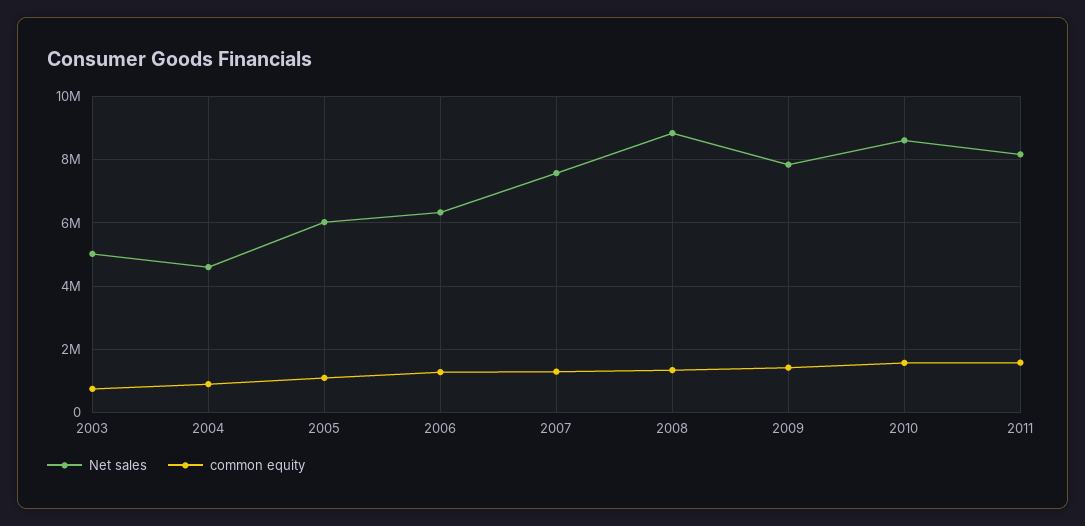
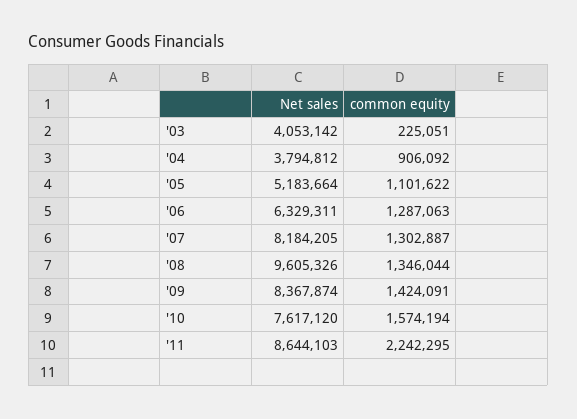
  {
    "Net sales": {
-     "2003": 5000000,
+     "2003": 4053142,
-     "2004": 4600000,
+     "2004": 3794812,
-     "2005": 6000000,
+     "2005": 5183664,
      "2006": 6329311,
-     "2007": 7600000,
+     "2007": 8184205,
-     "2008": 8800000,
+     "2008": 9605326,
-     "2009": 7800000,
+     "2009": 8367874,
-     "2010": 8600000,
+     "2010": 7617120,
-     "2011": 8200000
+     "2011": 8644103
    },
    "common equity": {
-     "2003": 800000,
+     "2003": 225051,
      "2004": 906092,
      "2005": 1101622,
      "2006": 1287063,
      "2007": 1302887,
      "2008": 1346044,
      "2009": 1424091,
      "2010": 1574194,
-     "2011": 1600000
+     "2011": 2242295
    }
  }

